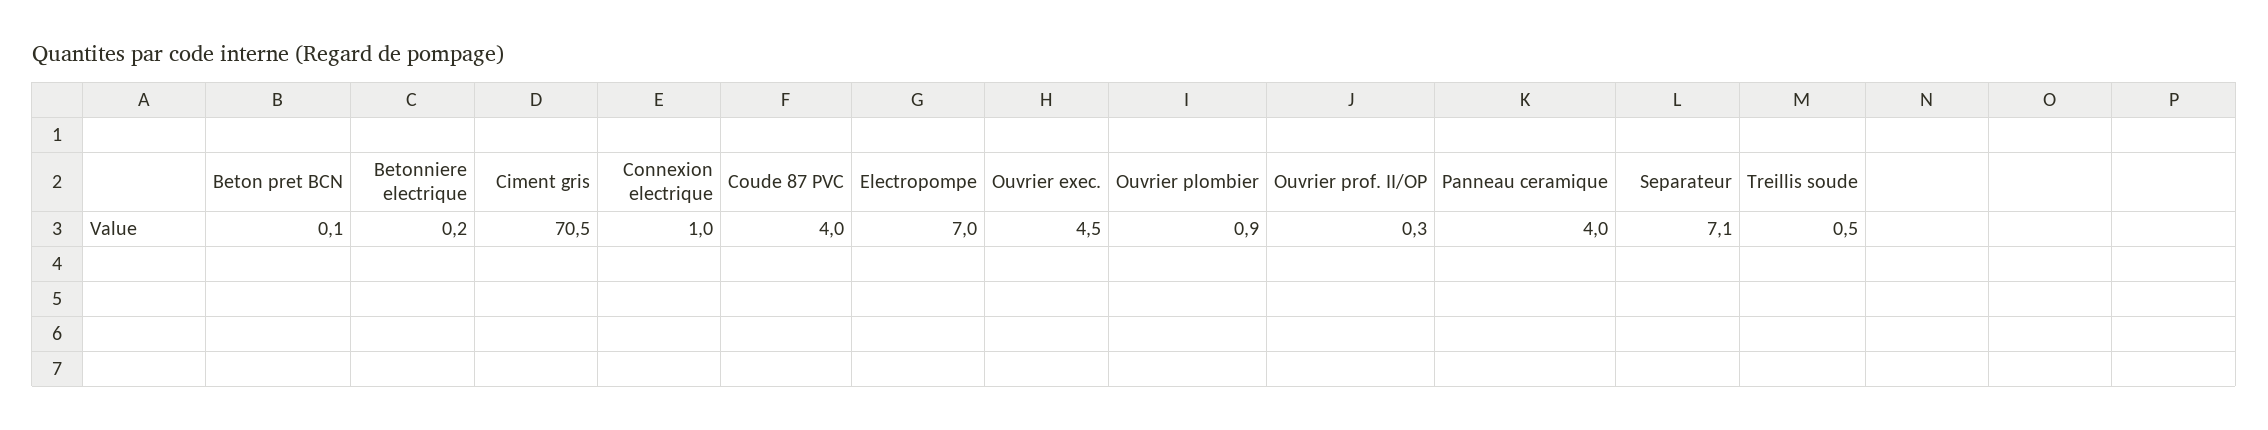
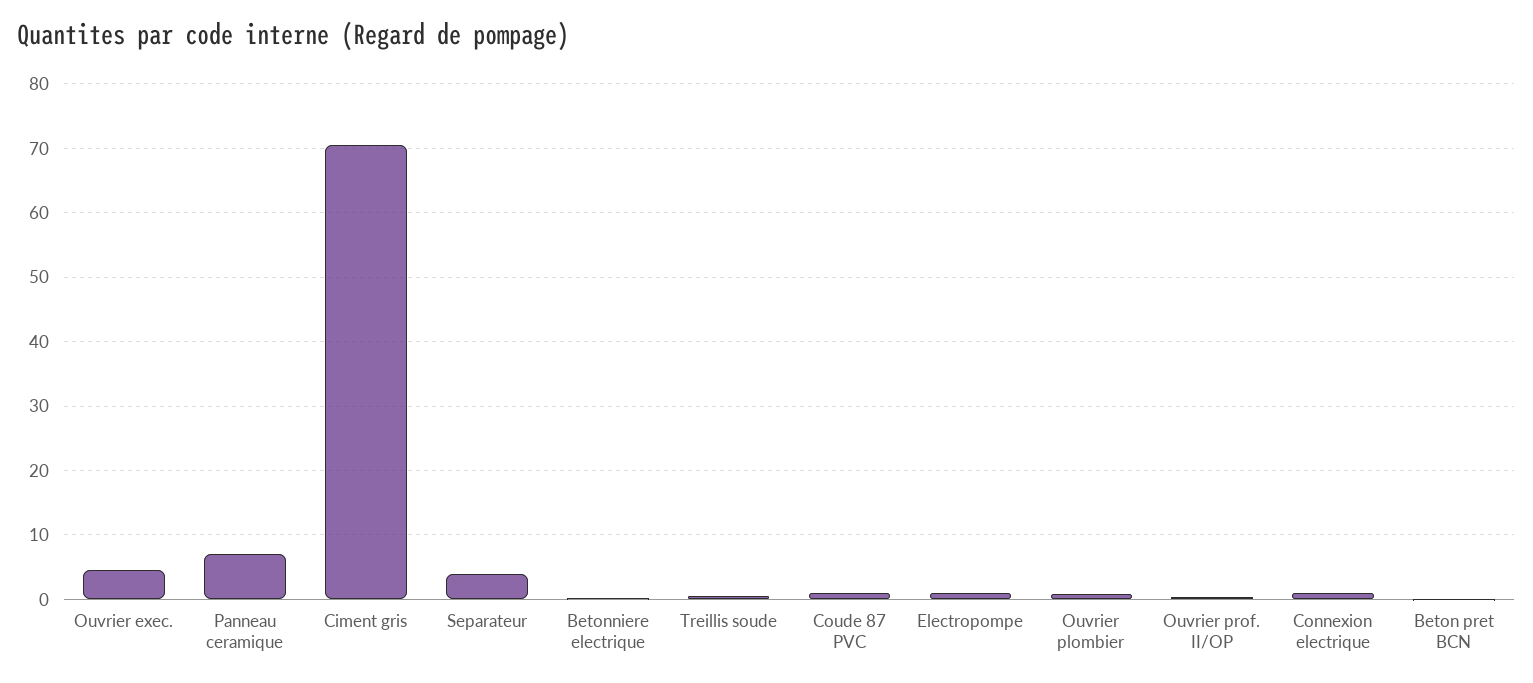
  {
    "Beton pret BCN": 0.1,
    "Betonniere electrique": 0.2,
    "Ciment gris": 70.5,
    "Connexion electrique": 1,
-   "Coude 87 PVC": 4,
+   "Coude 87 PVC": 1,
-   "Electropompe": 7,
+   "Electropompe": 1,
    "Ouvrier exec.": 4.5,
    "Ouvrier plombier": 0.9,
    "Ouvrier prof. II/OP": 0.3,
-   "Panneau ceramique": 4,
+   "Panneau ceramique": 7,
-   "Separateur": 7.1,
+   "Separateur": 4,
    "Treillis soude": 0.5
  }

